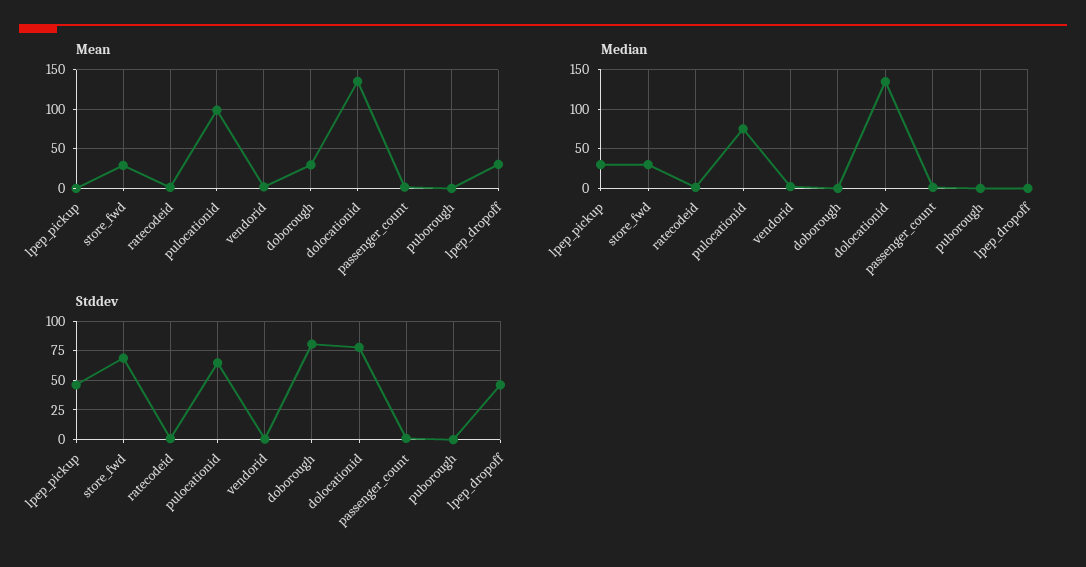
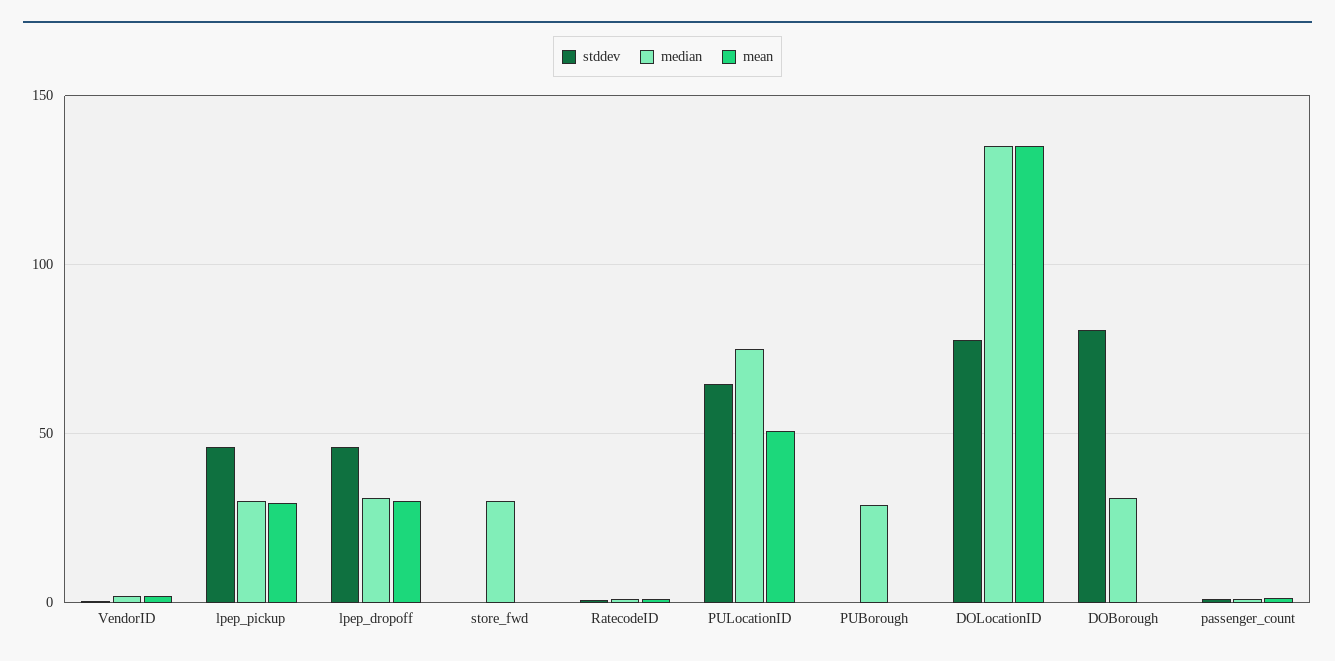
  {
    "Mean": {
-     "lpep_pickup": 0,
+     "lpep_pickup": 30,
-     "store_fwd": 30,
+     "store_fwd": 0,
      "ratecodeid": 0,
-     "pulocationid": 100,
+     "pulocationid": 50,
      "vendorid": 0,
-     "doborough": 30,
+     "doborough": 0,
      "dolocationid": 135,
      "passenger_count": 0,
      "puborough": 0,
      "lpep_dropoff": 30
    },
    "Median": {
      "lpep_pickup": 30,
      "store_fwd": 30,
      "ratecodeid": 0,
      "pulocationid": 75,
      "vendorid": 0,
-     "doborough": 0,
+     "doborough": 30,
      "dolocationid": 135,
      "passenger_count": 0,
-     "puborough": 0,
+     "puborough": 30,
-     "lpep_dropoff": 0
+     "lpep_dropoff": 30
    },
    "Stddev": {
      "lpep_pickup": 45,
-     "store_fwd": 75,
+     "store_fwd": 0,
      "ratecodeid": 0,
      "pulocationid": 65,
      "vendorid": 0,
      "doborough": 80,
      "dolocationid": 80,
      "passenger_count": 0,
      "puborough": 0,
      "lpep_dropoff": 45
    }
  }

